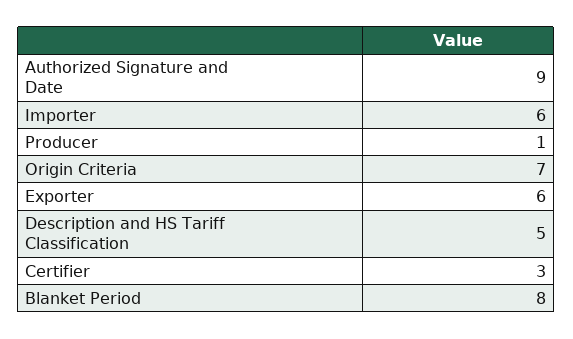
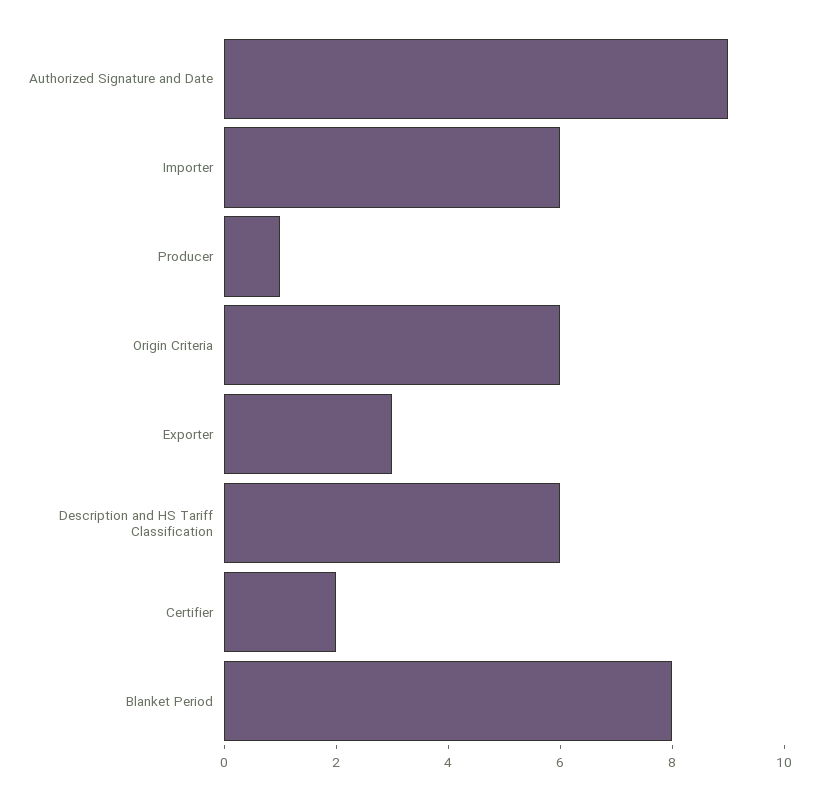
  {
    "Authorized Signature and Date": 9,
    "Importer": 6,
    "Producer": 1,
-   "Origin Criteria": 7,
+   "Origin Criteria": 6,
-   "Exporter": 6,
+   "Exporter": 3,
-   "Description and HS Tariff Classification": 5,
+   "Description and HS Tariff Classification": 6,
-   "Certifier": 3,
+   "Certifier": 2,
    "Blanket Period": 8
  }

